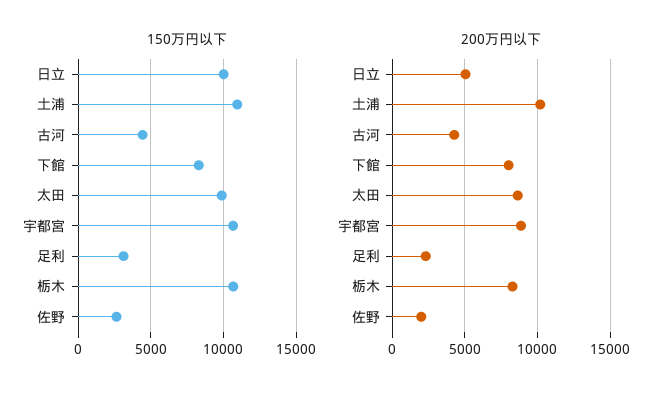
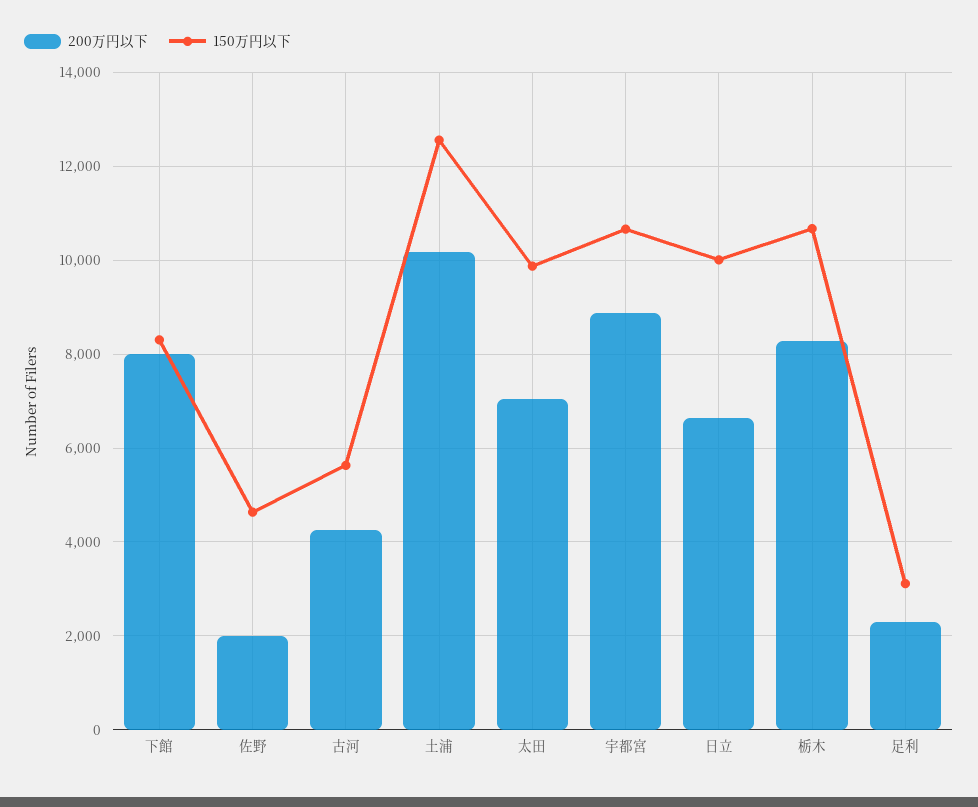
  {
    "150万円以下": {
      "日立": 10000,
-     "土浦": 11000,
+     "土浦": 12600,
-     "古河": 4500,
+     "古河": 5600,
      "下館": 8400,
      "太田": 9800,
      "宇都宮": 10600,
      "足利": 3200,
      "栃木": 10600,
-     "佐野": 2500
+     "佐野": 4600
    },
    "200万円以下": {
-     "日立": 5000,
+     "日立": 6600,
      "土浦": 10200,
      "古河": 4200,
      "下館": 8000,
-     "太田": 8500,
+     "太田": 7000,
      "宇都宮": 8800,
      "足利": 2400,
      "栃木": 8200,
      "佐野": 2000
    }
  }

